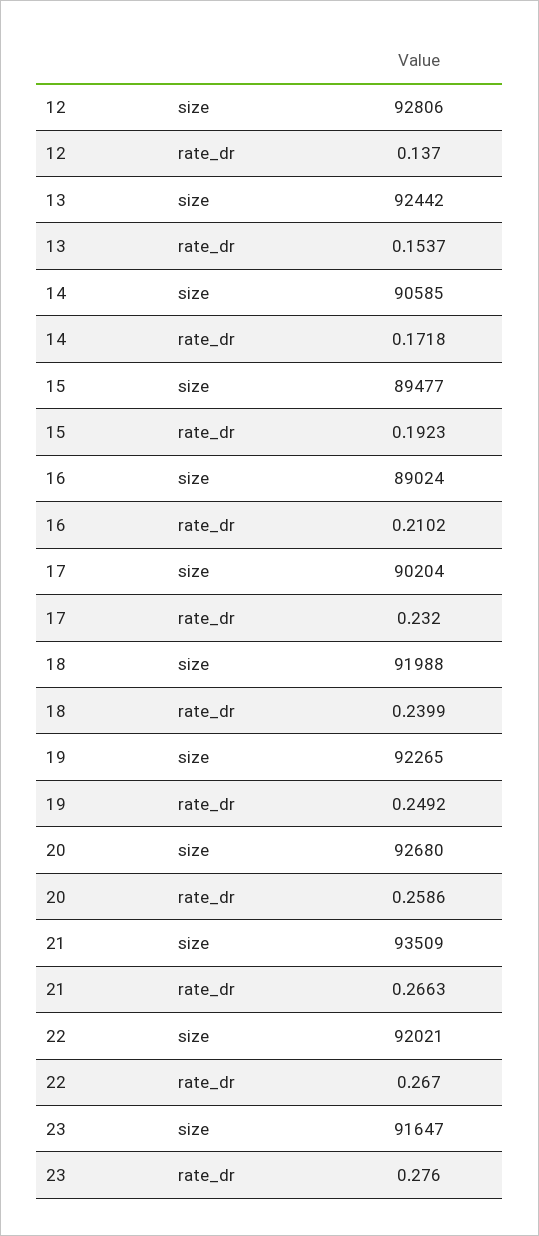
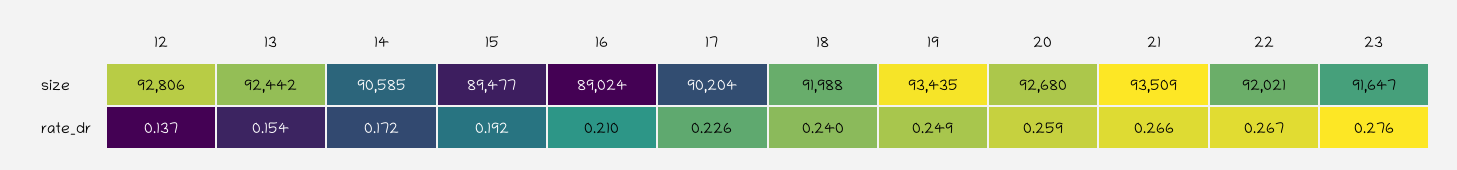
  {
    "12": {
      "size": 92806,
      "rate_dr": 0.137
    },
    "13": {
      "size": 92442,
      "rate_dr": 0.1537
    },
    "14": {
      "size": 90585,
      "rate_dr": 0.1718
    },
    "15": {
      "size": 89477,
      "rate_dr": 0.1923
    },
    "16": {
      "size": 89024,
      "rate_dr": 0.2102
    },
    "17": {
      "size": 90204,
-     "rate_dr": 0.232
+     "rate_dr": 0.226
    },
    "18": {
      "size": 91988,
      "rate_dr": 0.2399
    },
    "19": {
-     "size": 92265,
+     "size": 93435,
      "rate_dr": 0.2492
    },
    "20": {
      "size": 92680,
      "rate_dr": 0.2586
    },
    "21": {
      "size": 93509,
      "rate_dr": 0.2663
    },
    "22": {
      "size": 92021,
      "rate_dr": 0.267
    },
    "23": {
      "size": 91647,
      "rate_dr": 0.276
    }
  }

